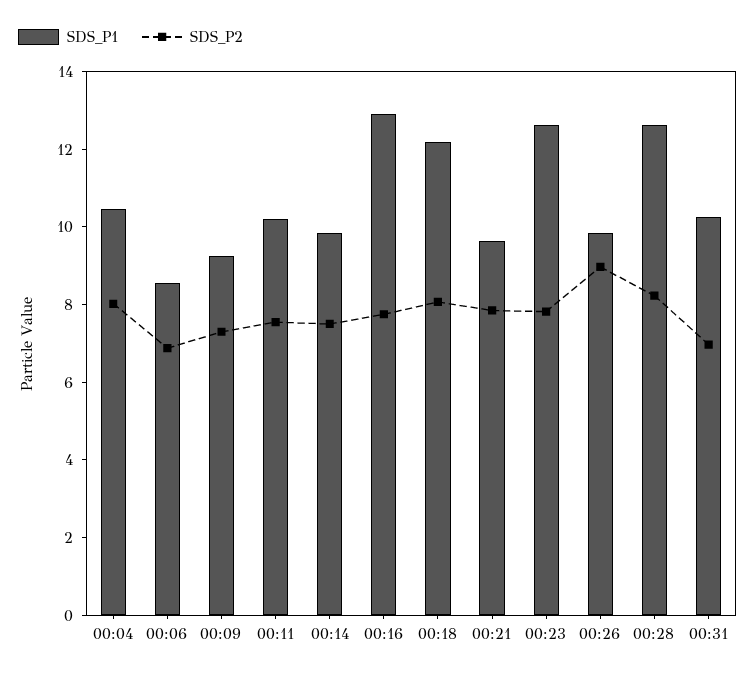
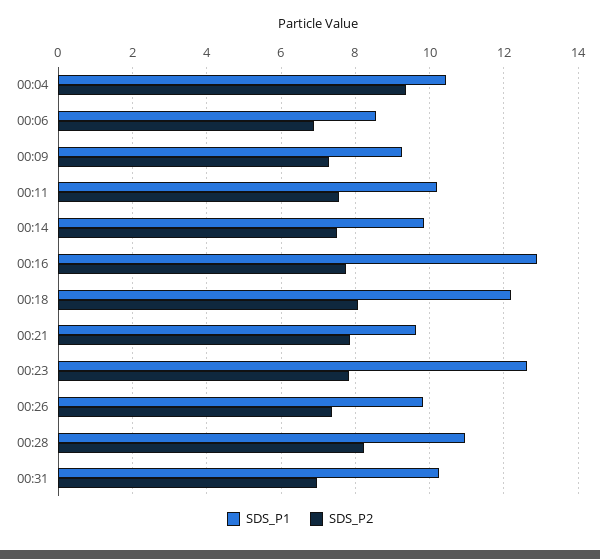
  {
    "SDS_P1": {
      "00:04": 10.4,
      "00:06": 8.6,
      "00:09": 9.2,
      "00:11": 10.2,
      "00:14": 9.8,
      "00:16": 13,
      "00:18": 12.2,
      "00:21": 9.6,
      "00:23": 12.6,
      "00:26": 9.8,
-     "00:28": 12.5,
+     "00:28": 11,
      "00:31": 10.2
    },
    "SDS_P2": {
-     "00:04": 8,
+     "00:04": 9.4,
      "00:06": 6.8,
      "00:09": 7.4,
      "00:11": 7.6,
      "00:14": 7.6,
      "00:16": 7.8,
      "00:18": 8,
      "00:21": 7.8,
      "00:23": 7.8,
-     "00:26": 9,
+     "00:26": 7.4,
      "00:28": 8.2,
      "00:31": 7
    }
  }

